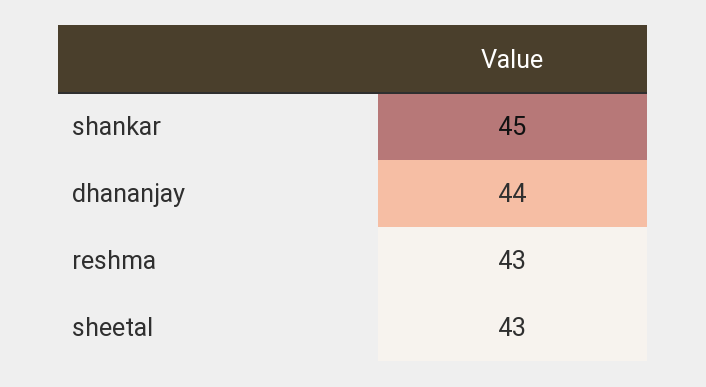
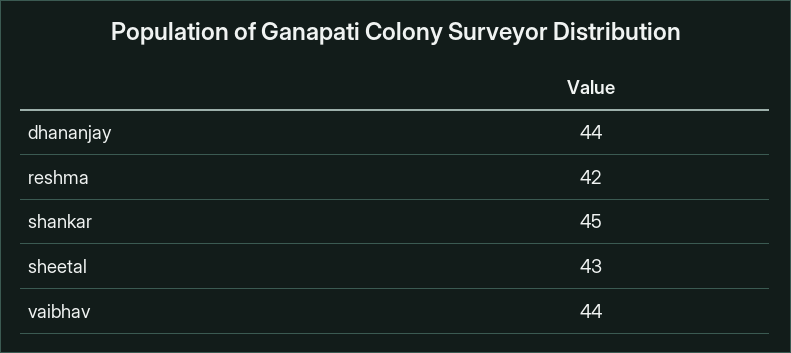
  {
    "shankar": 45,
    "dhananjay": 44,
-   "reshma": 43,
+   "reshma": 42,
-   "sheetal": 43
+   "sheetal": 43,
+   "vaibhav": 44
  }

